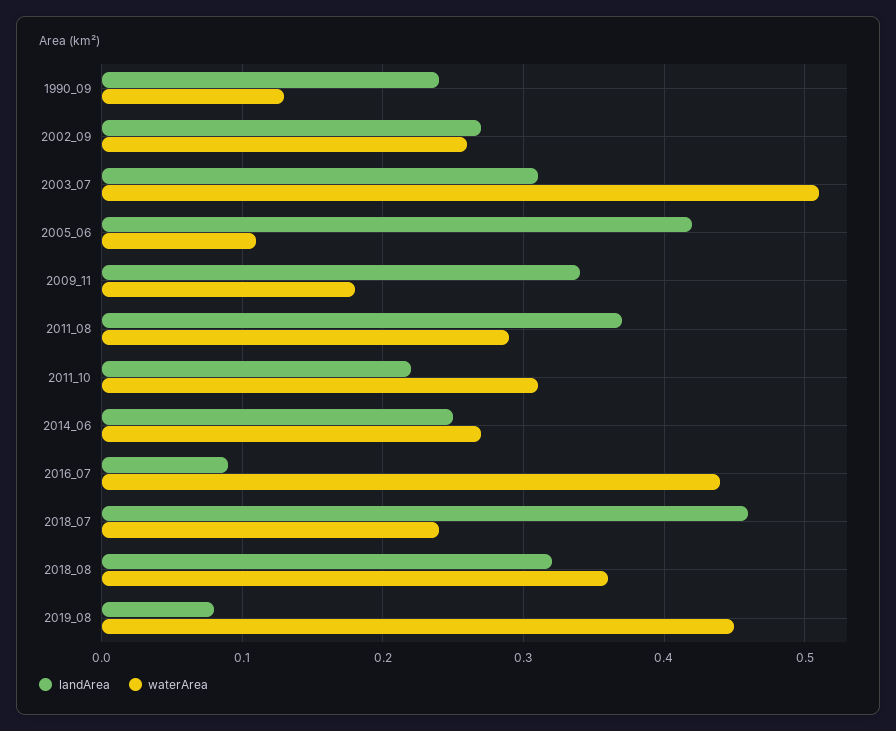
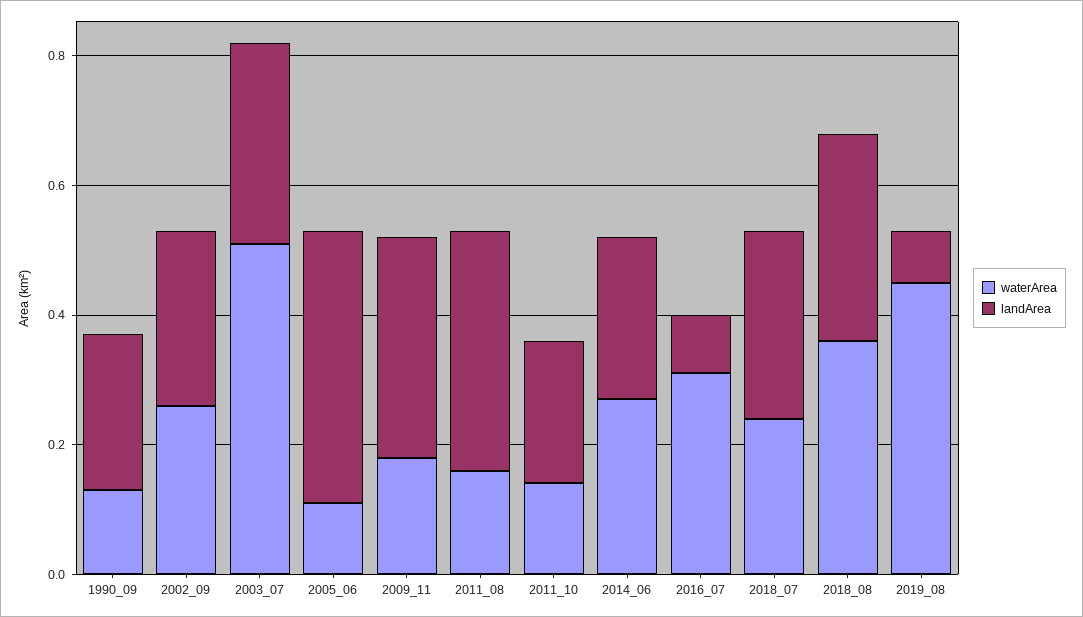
  {
    "landArea": {
      "1990_09": 0.24,
      "2002_09": 0.27,
      "2003_07": 0.31,
      "2005_06": 0.42,
      "2009_11": 0.34,
      "2011_08": 0.37,
      "2011_10": 0.22,
      "2014_06": 0.25,
      "2016_07": 0.09,
-     "2018_07": 0.46,
+     "2018_07": 0.3,
      "2018_08": 0.32,
      "2019_08": 0.08
    },
    "waterArea": {
      "1990_09": 0.13,
      "2002_09": 0.26,
      "2003_07": 0.51,
      "2005_06": 0.11,
      "2009_11": 0.18,
-     "2011_08": 0.29,
+     "2011_08": 0.15,
-     "2011_10": 0.31,
+     "2011_10": 0.15,
      "2014_06": 0.27,
-     "2016_07": 0.44,
+     "2016_07": 0.3,
      "2018_07": 0.24,
      "2018_08": 0.36,
      "2019_08": 0.45
    }
  }

